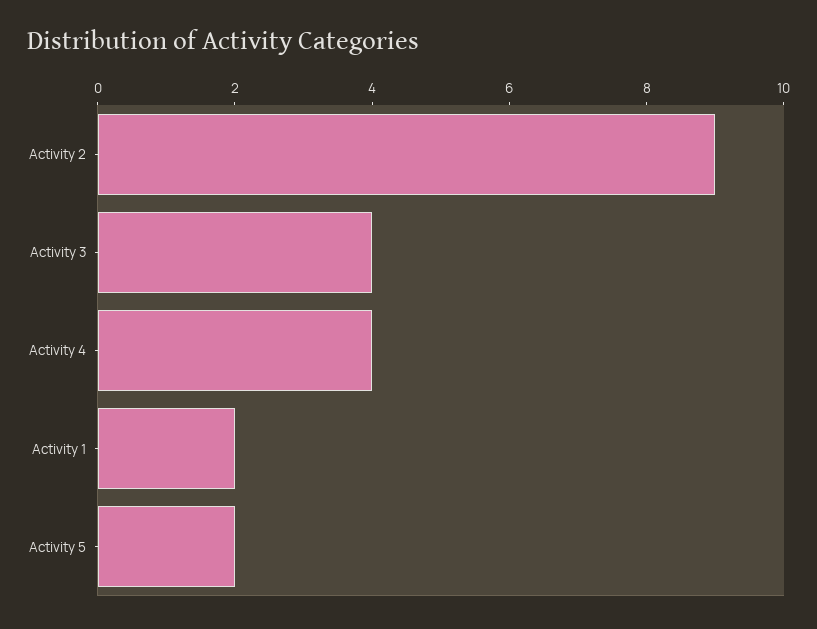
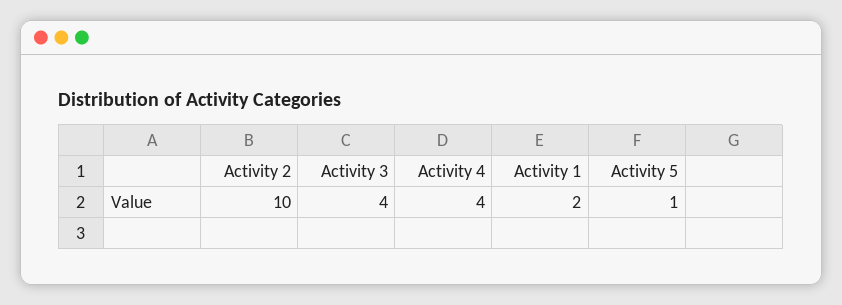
  {
-   "Activity 2": 9,
+   "Activity 2": 10,
    "Activity 3": 4,
    "Activity 4": 4,
    "Activity 1": 2,
-   "Activity 5": 2
+   "Activity 5": 1
  }

